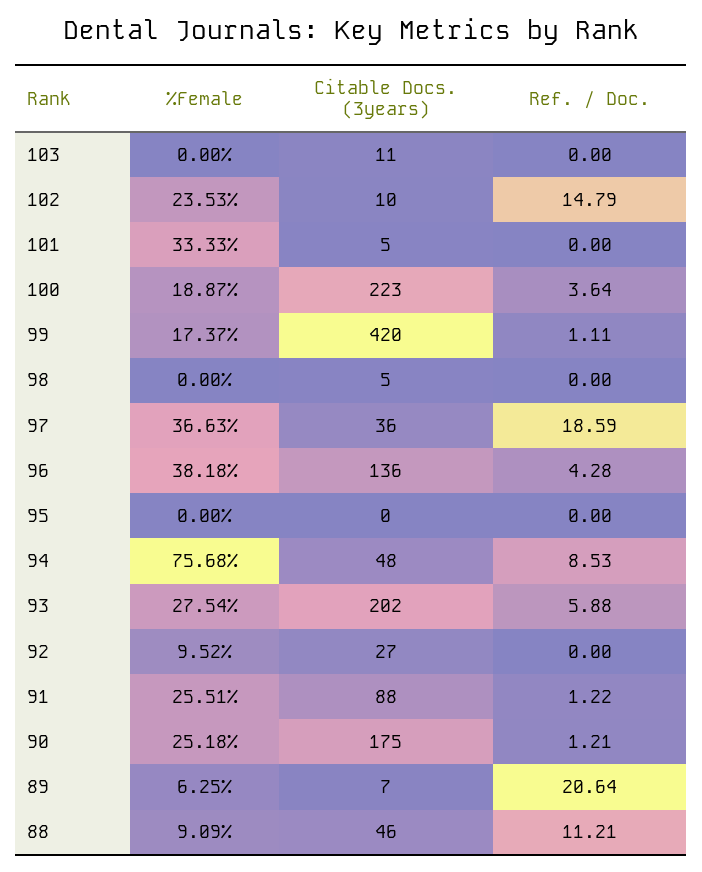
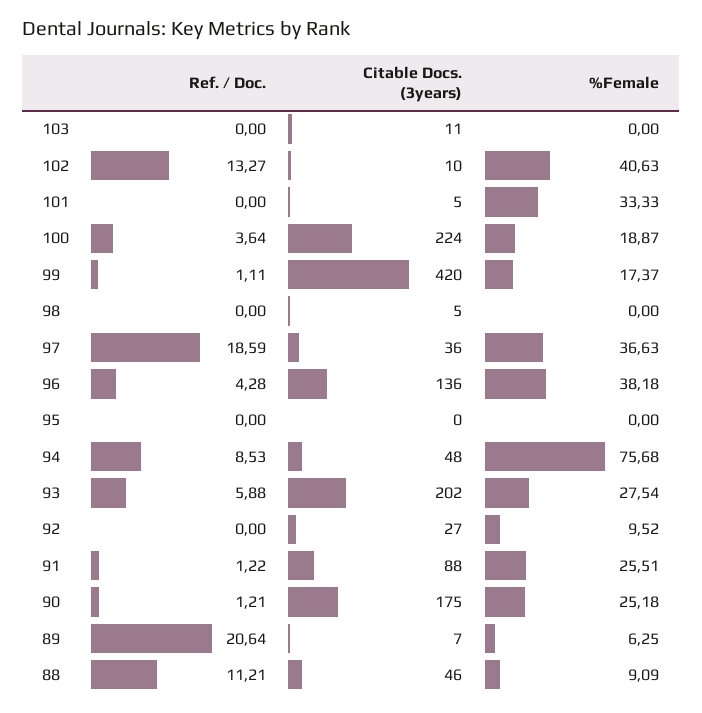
  {
    "%Female": {
      "103": 0,
-     "102": 23.53,
+     "102": 40.63,
      "101": 33.33,
      "100": 18.87,
      "99": 17.37,
      "98": 0,
      "97": 36.63,
      "96": 38.18,
      "95": 0,
      "94": 75.68,
      "93": 27.54,
      "92": 9.52,
      "91": 25.51,
      "90": 25.18,
      "89": 6.25,
      "88": 9.09
    },
    "Citable Docs. (3years)": {
      "103": 11,
      "102": 10,
      "101": 5,
-     "100": 223,
+     "100": 224,
      "99": 420,
      "98": 5,
      "97": 36,
      "96": 136,
      "95": 0,
      "94": 48,
      "93": 202,
      "92": 27,
      "91": 88,
      "90": 175,
      "89": 7,
      "88": 46
    },
    "Ref. / Doc.": {
      "103": 0,
-     "102": 14.79,
+     "102": 13.27,
      "101": 0,
      "100": 3.64,
      "99": 1.11,
      "98": 0,
      "97": 18.59,
      "96": 4.28,
      "95": 0,
      "94": 8.53,
      "93": 5.88,
      "92": 0,
      "91": 1.22,
      "90": 1.21,
      "89": 20.64,
      "88": 11.21
    }
  }

